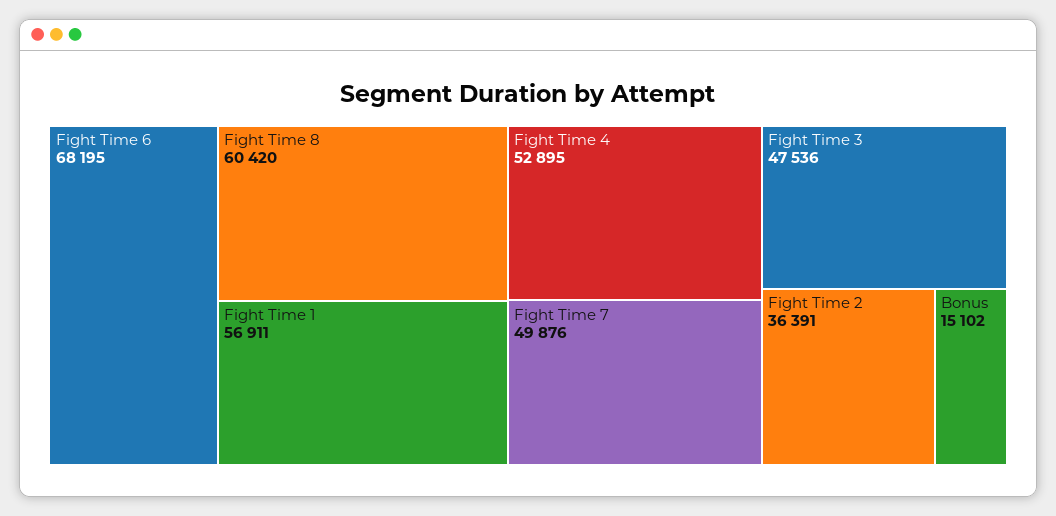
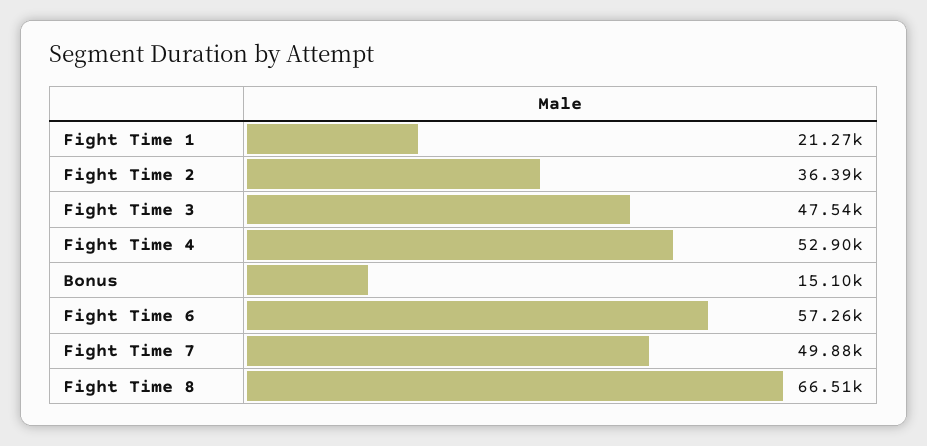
  {
-   "Fight Time 6": 68195,
+   "Fight Time 6": 57260,
-   "Fight Time 8": 60420,
+   "Fight Time 8": 66510,
-   "Fight Time 1": 56911,
+   "Fight Time 1": 21270,
    "Fight Time 4": 52895,
    "Fight Time 7": 49876,
    "Fight Time 3": 47536,
    "Fight Time 2": 36391,
    "Bonus": 15102
  }

